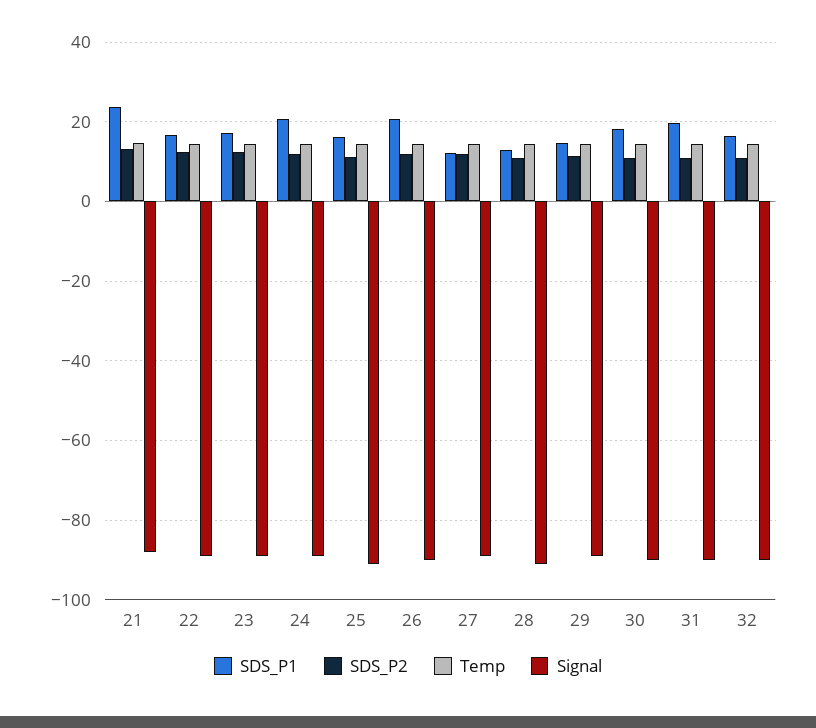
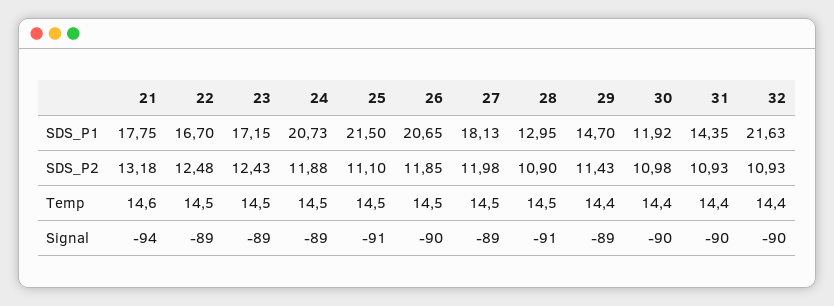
  {
    "SDS_P1": {
-     "21": 24,
+     "21": 17.75,
      "22": 16.7,
      "23": 17.15,
      "24": 20.73,
-     "25": 16,
+     "25": 21.5,
      "26": 20.65,
-     "27": 12,
+     "27": 18.13,
      "28": 12.95,
      "29": 14.7,
-     "30": 18,
+     "30": 11.92,
-     "31": 20,
+     "31": 14.35,
-     "32": 16
+     "32": 21.63
    },
    "SDS_P2": {
      "21": 13.18,
      "22": 12.48,
      "23": 12.43,
      "24": 11.88,
      "25": 11.1,
      "26": 11.85,
      "27": 11.98,
      "28": 10.9,
      "29": 11.43,
      "30": 10.98,
      "31": 10.93,
      "32": 10.93
    },
    "Temp": {
      "21": 14.6,
      "22": 14.5,
      "23": 14.5,
      "24": 14.5,
      "25": 14.5,
      "26": 14.5,
      "27": 14.5,
      "28": 14.5,
      "29": 14.4,
      "30": 14.4,
      "31": 14.4,
      "32": 14.4
    },
    "Signal": {
-     "21": -88,
+     "21": -94,
      "22": -89,
      "23": -89,
      "24": -89,
      "25": -91,
      "26": -90,
      "27": -89,
      "28": -91,
      "29": -89,
      "30": -90,
      "31": -90,
      "32": -90
    }
  }

